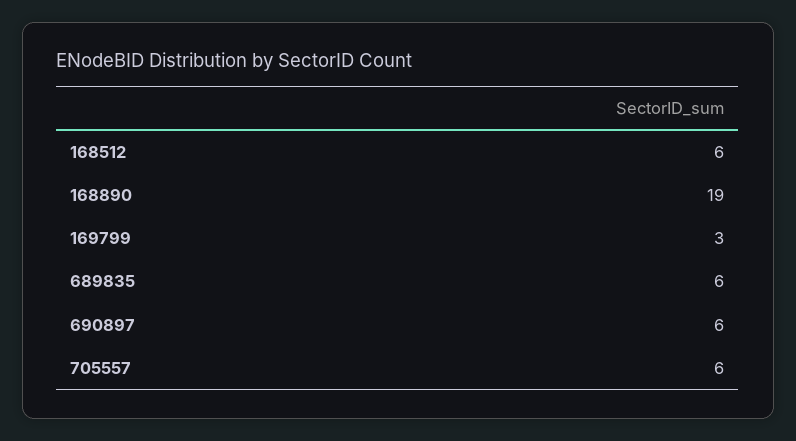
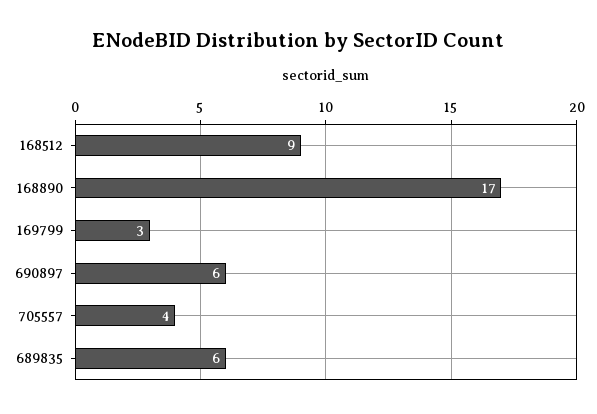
  {
-   "168512": 6,
+   "168512": 9,
-   "168890": 19,
+   "168890": 17,
    "169799": 3,
    "689835": 6,
    "690897": 6,
-   "705557": 6
+   "705557": 4
  }

